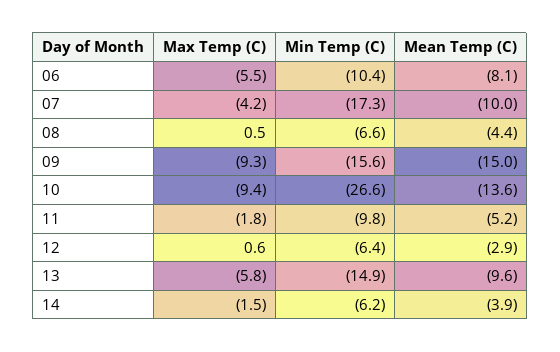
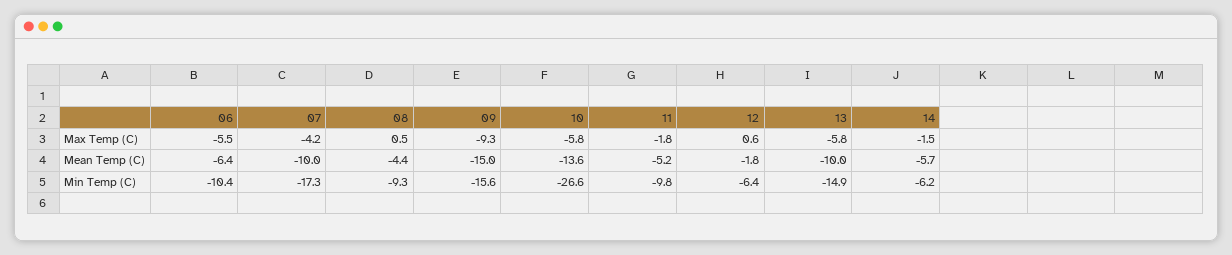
  {
    "Max Temp (C)": {
      "06": -5.5,
      "07": -4.2,
      "08": 0.5,
      "09": -9.3,
-     "10": -9.4,
+     "10": -5.8,
      "11": -1.8,
      "12": 0.6,
      "13": -5.8,
      "14": -1.5
    },
    "Min Temp (C)": {
      "06": -10.4,
      "07": -17.3,
-     "08": -6.6,
+     "08": -9.3,
      "09": -15.6,
      "10": -26.6,
      "11": -9.8,
      "12": -6.4,
      "13": -14.9,
      "14": -6.2
    },
    "Mean Temp (C)": {
-     "06": -8.1,
+     "06": -6.4,
      "07": -10,
      "08": -4.4,
      "09": -15,
      "10": -13.6,
      "11": -5.2,
-     "12": -2.9,
+     "12": -1.8,
-     "13": -9.6,
+     "13": -10,
-     "14": -3.9
+     "14": -5.7
    }
  }

